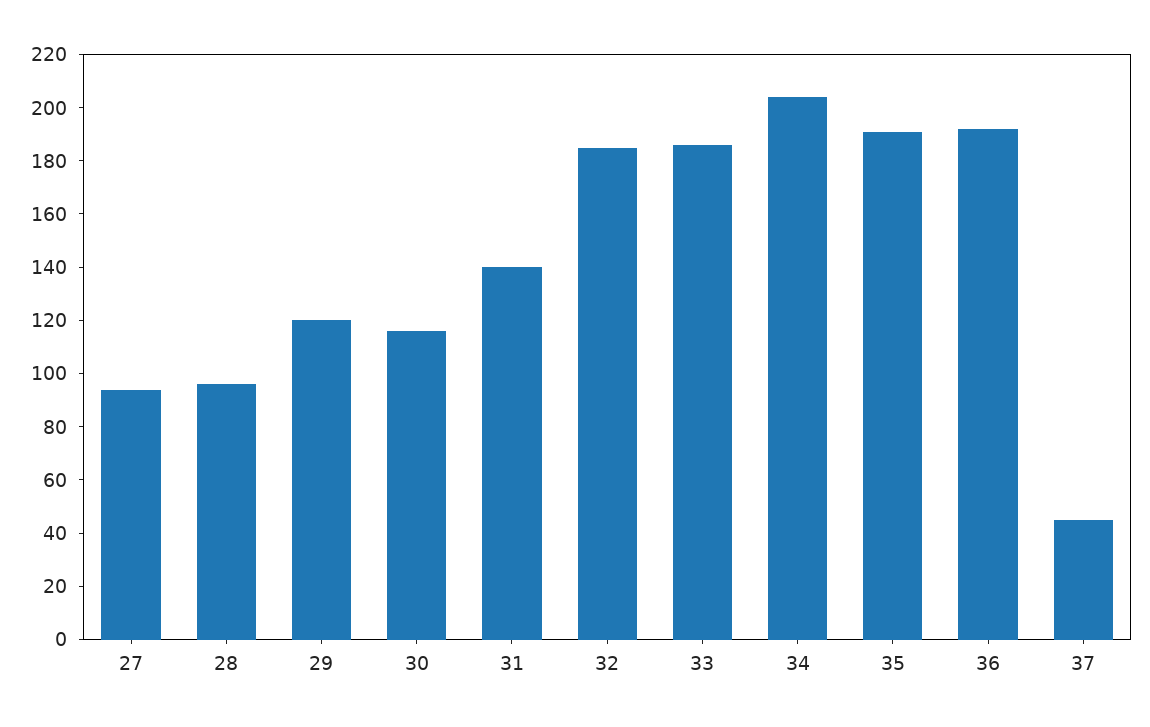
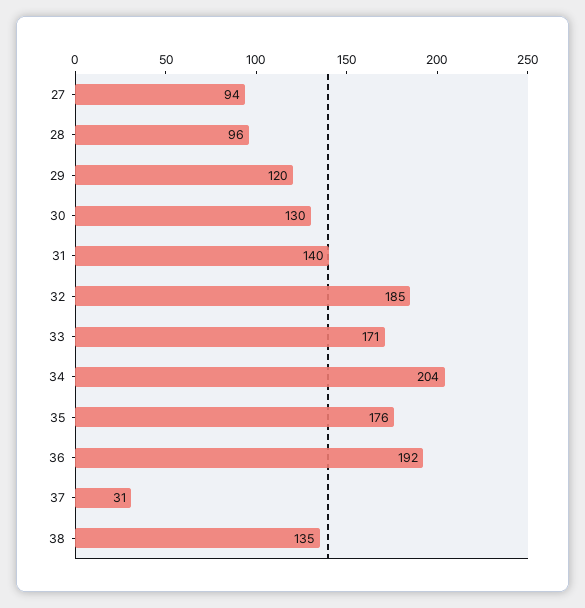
  {
    "27": 94,
    "28": 96,
    "29": 120,
-   "30": 115,
+   "30": 130,
    "31": 140,
    "32": 185,
-   "33": 185,
+   "33": 171,
    "34": 204,
-   "35": 190,
+   "35": 176,
    "36": 192,
-   "37": 45
+   "37": 31,
+   "38": 135
  }

